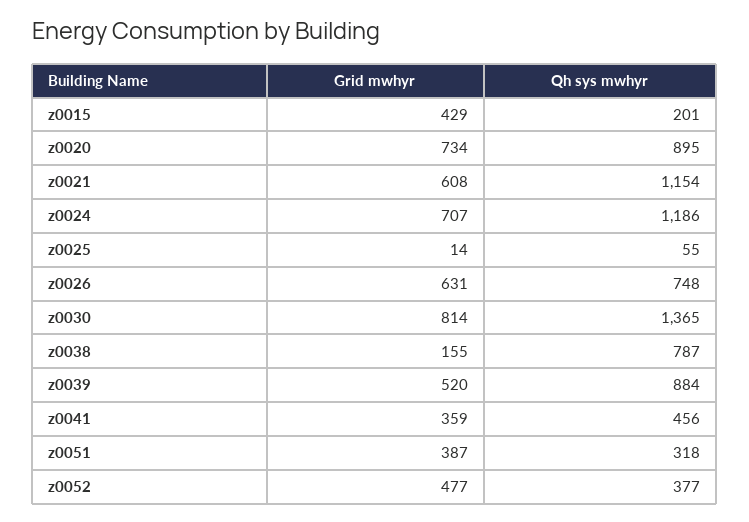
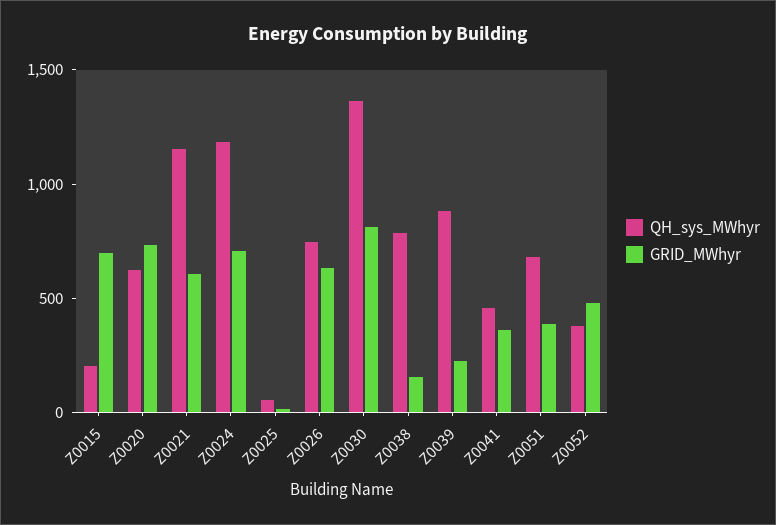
  {
    "Grid mwhyr": {
-     "z0015": 429,
+     "z0015": 700,
      "z0020": 734,
      "z0021": 608,
      "z0024": 707,
      "z0025": 14,
      "z0026": 631,
      "z0030": 814,
      "z0038": 155,
-     "z0039": 520,
+     "z0039": 200,
      "z0041": 359,
      "z0051": 387,
      "z0052": 477
    },
    "Qh sys mwhyr": {
      "z0015": 201,
-     "z0020": 895,
+     "z0020": 600,
      "z0021": 1154,
      "z0024": 1186,
      "z0025": 55,
      "z0026": 748,
      "z0030": 1365,
      "z0038": 787,
      "z0039": 884,
      "z0041": 456,
-     "z0051": 318,
+     "z0051": 700,
      "z0052": 377
    }
  }

